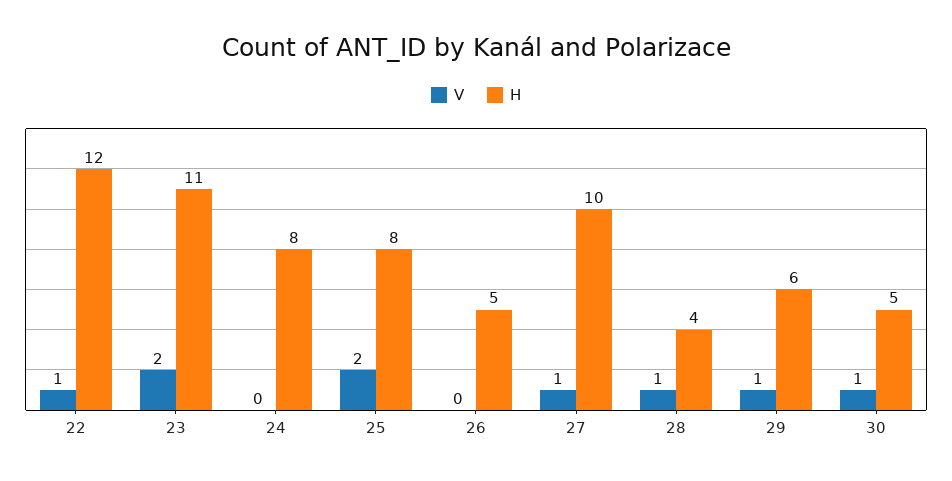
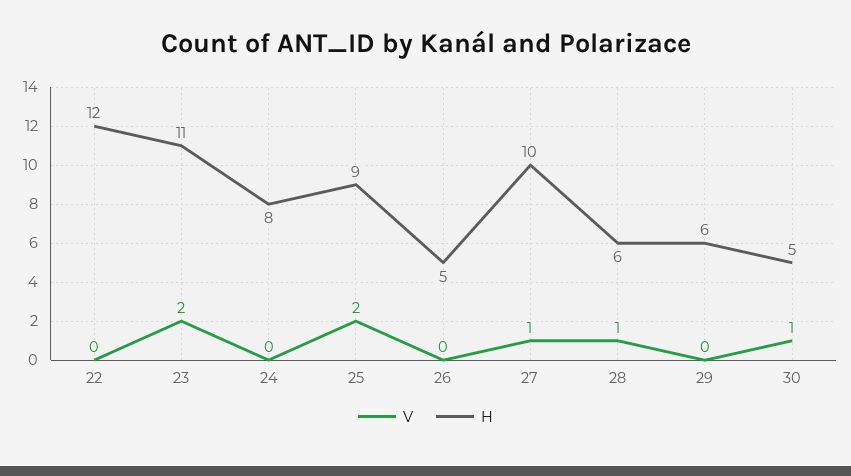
  {
    "V": {
-     "22": 1,
+     "22": 0,
      "23": 2,
      "24": 0,
      "25": 2,
      "26": 0,
      "27": 1,
      "28": 1,
-     "29": 1,
+     "29": 0,
      "30": 1
    },
    "H": {
      "22": 12,
      "23": 11,
      "24": 8,
-     "25": 8,
+     "25": 9,
      "26": 5,
      "27": 10,
-     "28": 4,
+     "28": 6,
      "29": 6,
      "30": 5
    }
  }

